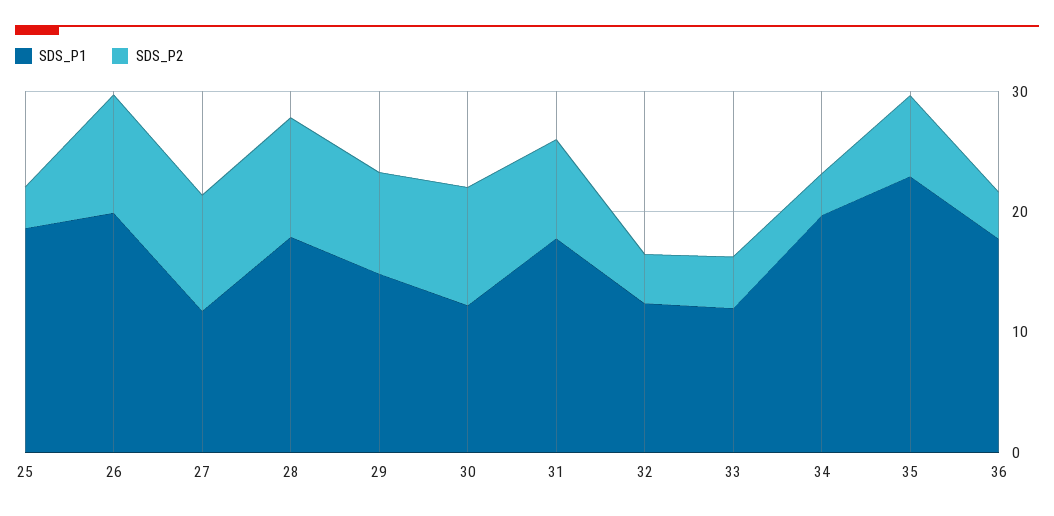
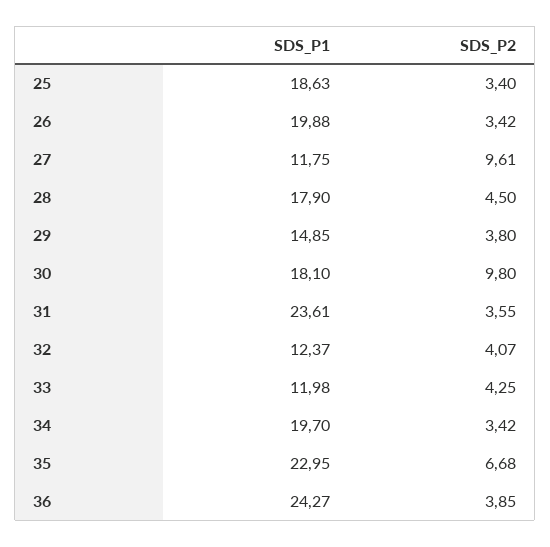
  {
    "SDS_P1": {
      "25": 18.63,
      "26": 19.88,
      "27": 11.75,
      "28": 17.9,
      "29": 14.85,
-     "30": 12,
+     "30": 18.1,
-     "31": 18,
+     "31": 23.61,
      "32": 12.37,
      "33": 11.98,
      "34": 19.7,
      "35": 22.95,
-     "36": 18
+     "36": 24.27
    },
    "SDS_P2": {
      "25": 3.4,
-     "26": 10,
+     "26": 3.42,
      "27": 9.61,
-     "28": 10,
+     "28": 4.5,
-     "29": 8,
+     "29": 3.8,
      "30": 9.8,
-     "31": 8,
+     "31": 3.55,
      "32": 4.07,
      "33": 4.25,
      "34": 3.42,
      "35": 6.68,
      "36": 3.85
    }
  }

